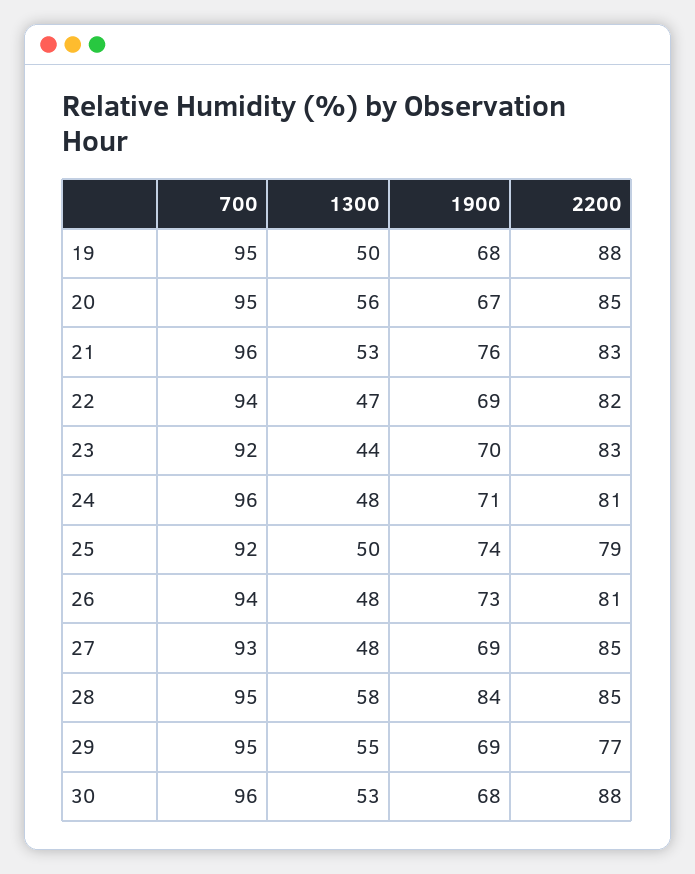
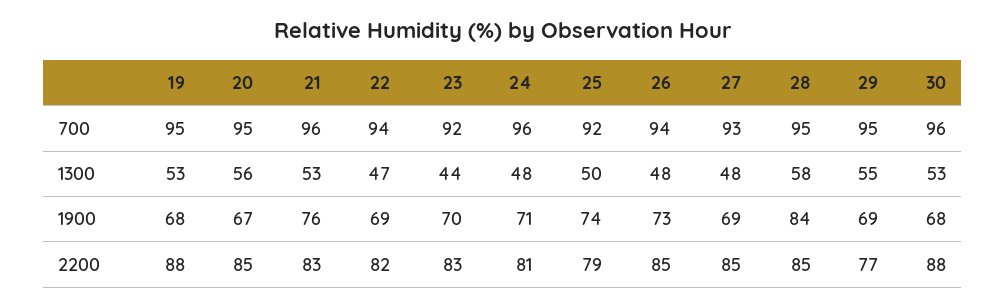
  {
    "700": {
      "19": 95,
      "20": 95,
      "21": 96,
      "22": 94,
      "23": 92,
      "24": 96,
      "25": 92,
      "26": 94,
      "27": 93,
      "28": 95,
      "29": 95,
      "30": 96
    },
    "1300": {
-     "19": 50,
+     "19": 53,
      "20": 56,
      "21": 53,
      "22": 47,
      "23": 44,
      "24": 48,
      "25": 50,
      "26": 48,
      "27": 48,
      "28": 58,
      "29": 55,
      "30": 53
    },
    "1900": {
      "19": 68,
      "20": 67,
      "21": 76,
      "22": 69,
      "23": 70,
      "24": 71,
      "25": 74,
      "26": 73,
      "27": 69,
      "28": 84,
      "29": 69,
      "30": 68
    },
    "2200": {
      "19": 88,
      "20": 85,
      "21": 83,
      "22": 82,
      "23": 83,
      "24": 81,
      "25": 79,
-     "26": 81,
+     "26": 85,
      "27": 85,
      "28": 85,
      "29": 77,
      "30": 88
    }
  }

